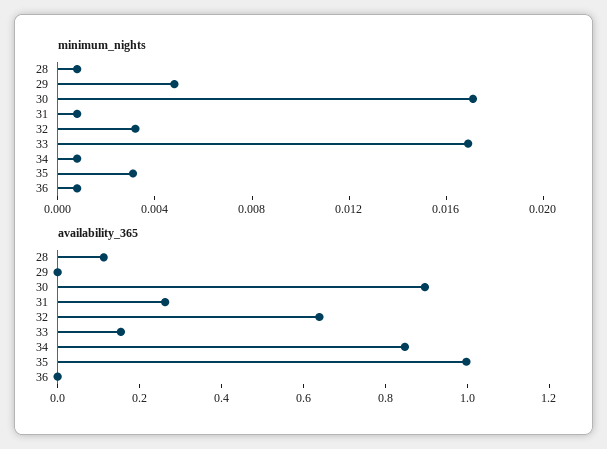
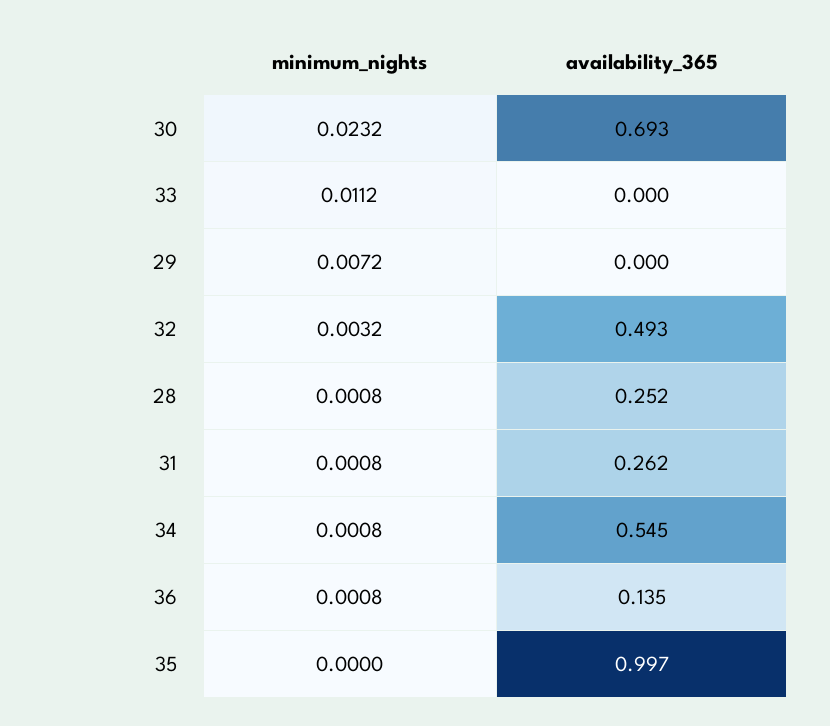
  {
    "minimum_nights": {
      "28": 0.0008,
-     "29": 0.005,
+     "29": 0.0072,
-     "30": 0.017,
+     "30": 0.0232,
      "31": 0.0008,
      "32": 0.0032,
-     "33": 0.017,
+     "33": 0.0112,
      "34": 0.0008,
-     "35": 0.003,
+     "35": 0,
      "36": 0.0008
    },
    "availability_365": {
-     "28": 0.1,
+     "28": 0.252,
      "29": 0,
-     "30": 0.9,
+     "30": 0.693,
      "31": 0.262,
-     "32": 0.65,
+     "32": 0.493,
-     "33": 0.15,
+     "33": 0,
-     "34": 0.85,
+     "34": 0.545,
      "35": 0.997,
-     "36": 0
+     "36": 0.135
    }
  }

